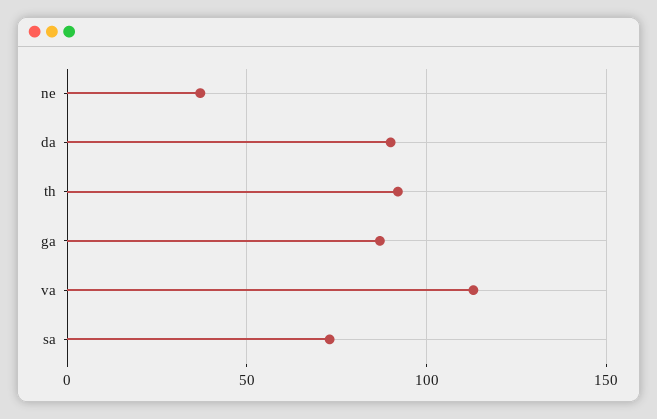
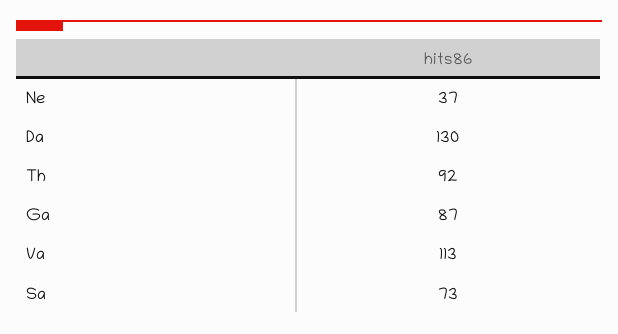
  {
    "ne": 37,
-   "da": 90,
+   "da": 130,
    "th": 92,
    "ga": 87,
    "va": 113,
    "sa": 73
  }

